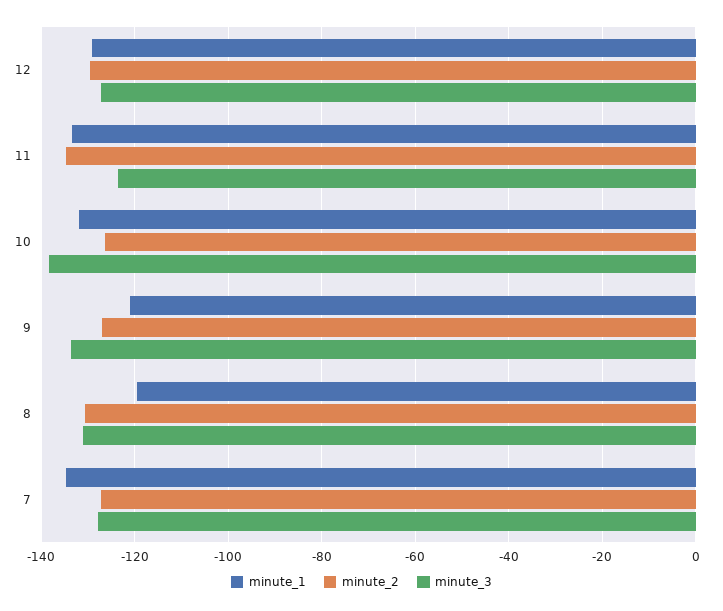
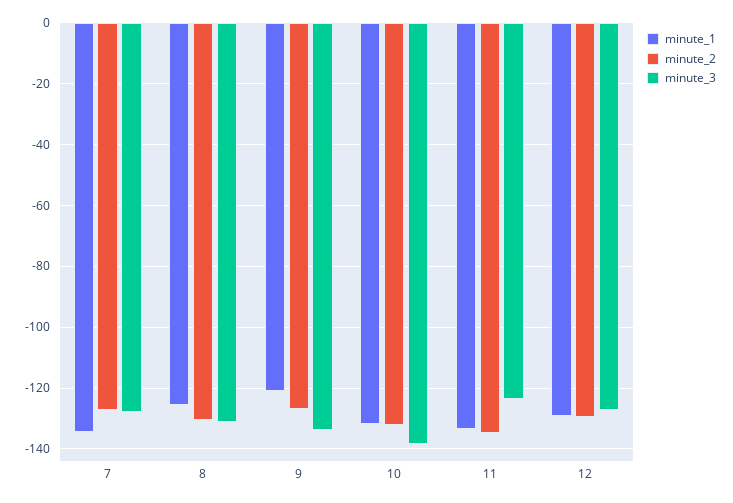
  {
    "minute_1": {
      "12": -130,
      "11": -134,
      "10": -132,
      "9": -120,
-     "8": -120,
+     "8": -126,
      "7": -134
    },
    "minute_2": {
      "12": -130,
      "11": -134,
-     "10": -126,
+     "10": -132,
      "9": -126,
      "8": -130,
      "7": -128
    },
    "minute_3": {
      "12": -128,
      "11": -124,
      "10": -138,
      "9": -134,
      "8": -132,
      "7": -128
    }
  }

